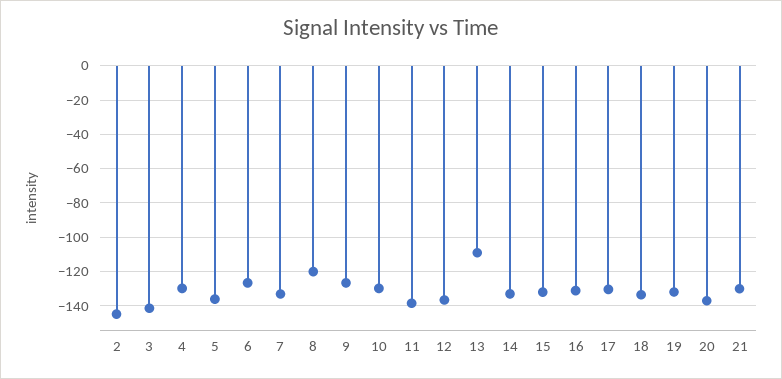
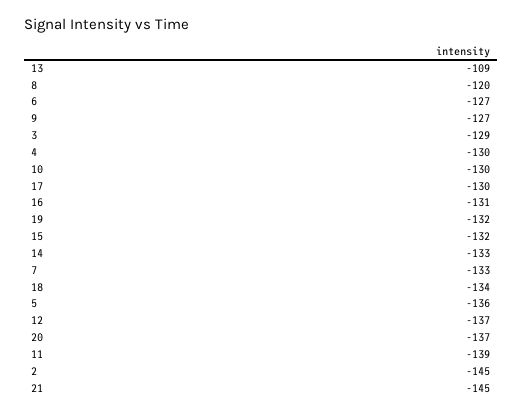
  {
    "2": -145,
-   "3": -140,
+   "3": -129,
    "4": -130,
    "5": -136,
    "6": -127,
    "7": -133,
    "8": -120,
    "9": -127,
    "10": -130,
    "11": -139,
    "12": -137,
    "13": -109,
    "14": -133,
    "15": -132,
    "16": -131,
    "17": -130,
    "18": -134,
    "19": -132,
    "20": -137,
-   "21": -130
+   "21": -145
  }

